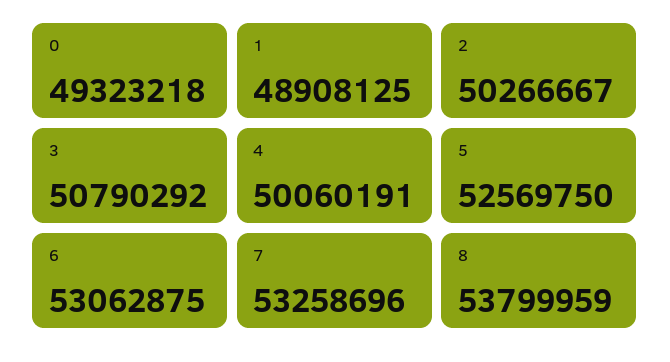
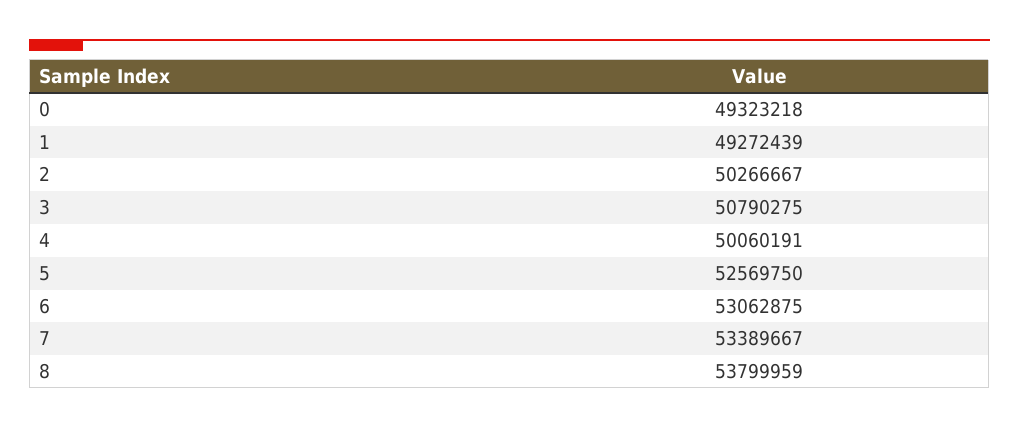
  {
    "0": 49323218,
-   "1": 48908125,
+   "1": 49272439,
    "2": 50266667,
-   "3": 50790292,
+   "3": 50790275,
    "4": 50060191,
    "5": 52569750,
    "6": 53062875,
-   "7": 53258696,
+   "7": 53389667,
    "8": 53799959
  }

